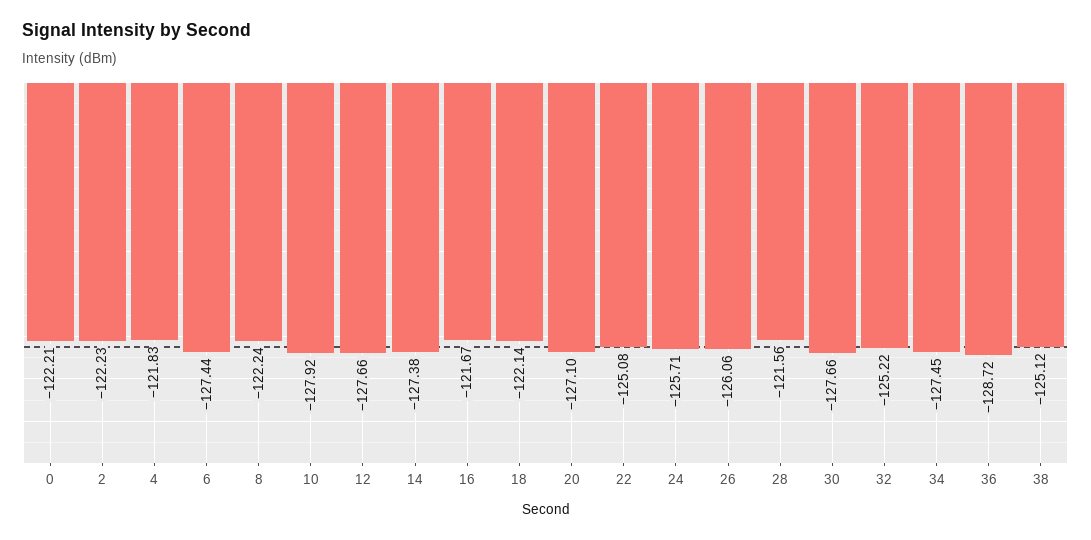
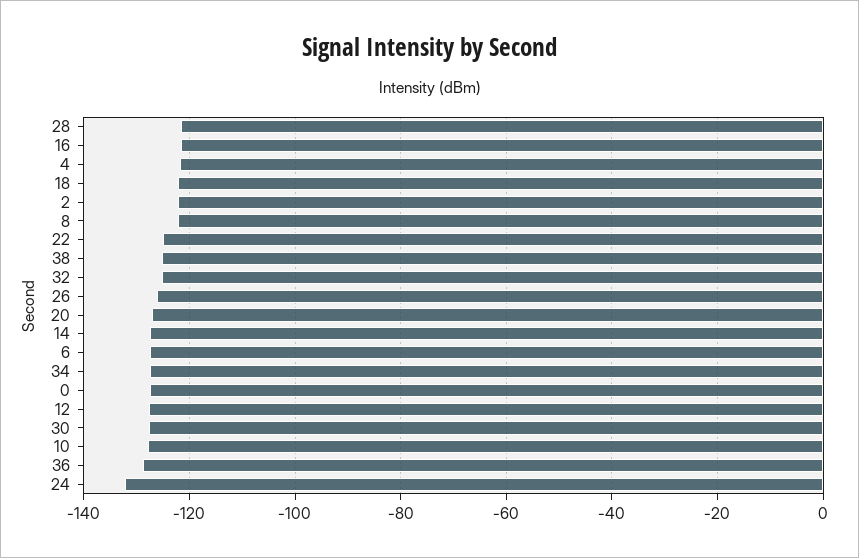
  {
-   "0": -122.21,
+   "0": -128,
    "2": -122.23,
    "4": -121.83,
    "6": -127.44,
    "8": -122.24,
    "10": -127.92,
    "12": -127.66,
    "14": -127.38,
    "16": -121.67,
    "18": -122.14,
    "20": -127.1,
    "22": -125.08,
-   "24": -125.71,
+   "24": -132,
    "26": -126.06,
    "28": -121.56,
    "30": -127.66,
    "32": -125.22,
    "34": -127.45,
    "36": -128.72,
    "38": -125.12
  }

